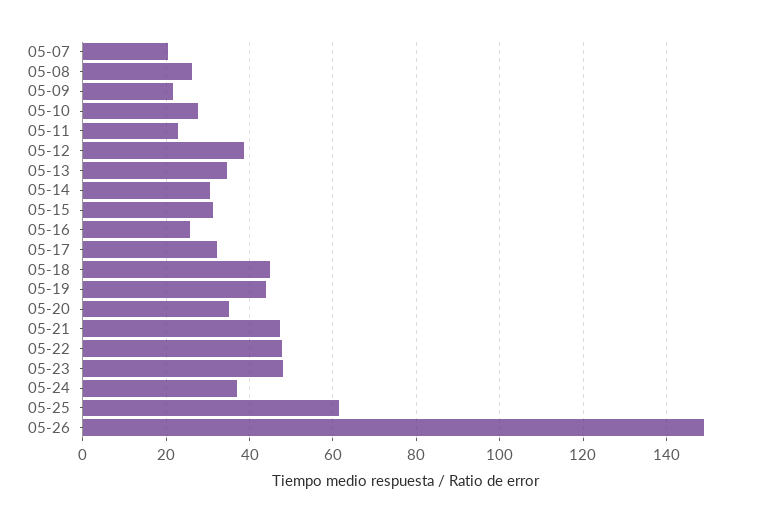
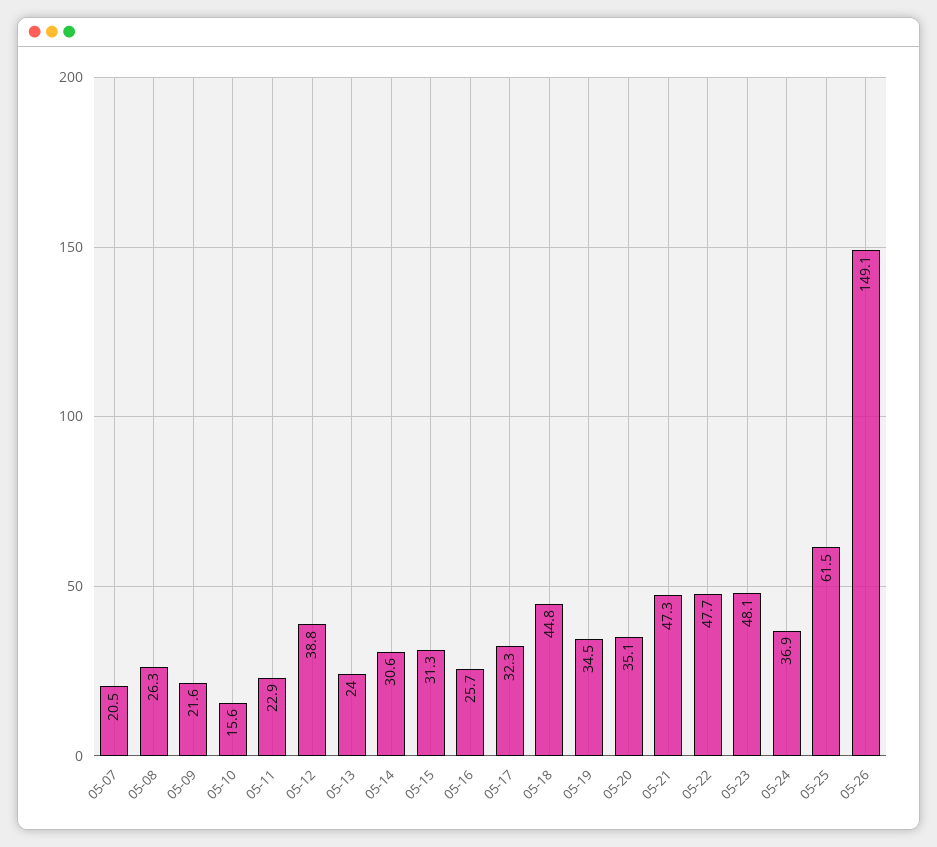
  {
    "05-07": 20.5,
    "05-08": 26.3,
    "05-09": 21.6,
-   "05-10": 28,
+   "05-10": 15.6,
    "05-11": 22.9,
    "05-12": 38.8,
-   "05-13": 34,
+   "05-13": 24,
    "05-14": 30.6,
    "05-15": 31.3,
    "05-16": 25.7,
    "05-17": 32.3,
    "05-18": 44.8,
-   "05-19": 44,
+   "05-19": 34.5,
    "05-20": 35.1,
    "05-21": 47.3,
    "05-22": 47.7,
    "05-23": 48.1,
    "05-24": 36.9,
    "05-25": 61.5,
    "05-26": 149.1
  }

